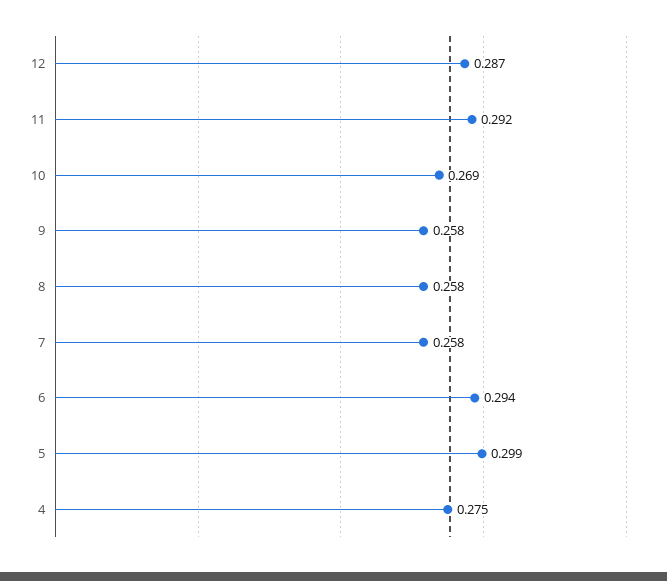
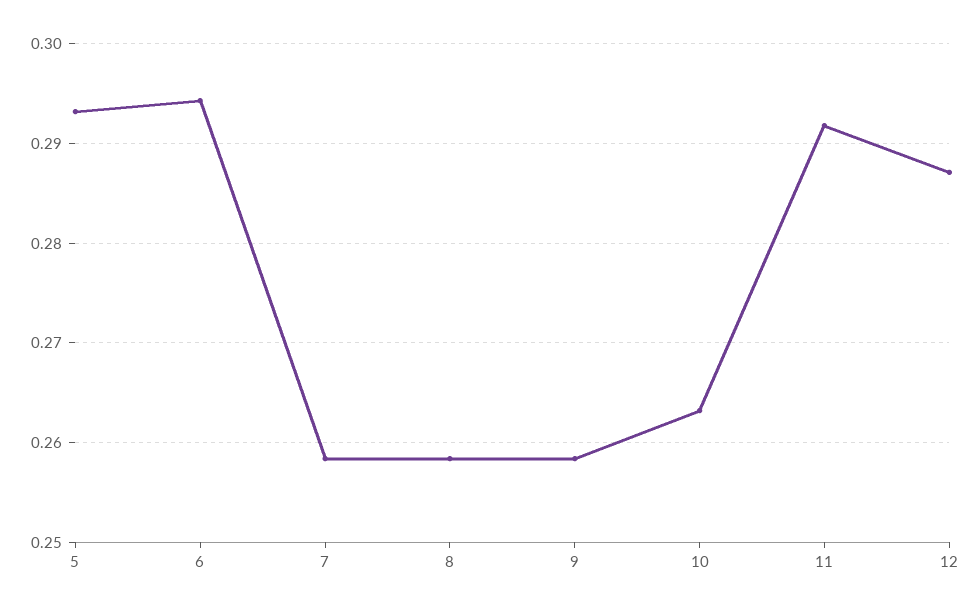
  {
    "12": 0.287,
    "11": 0.292,
-   "10": 0.269,
+   "10": 0.263,
    "9": 0.258,
    "8": 0.258,
    "7": 0.258,
    "6": 0.294,
-   "5": 0.299,
+   "5": 0.293
-   "4": 0.275
  }

